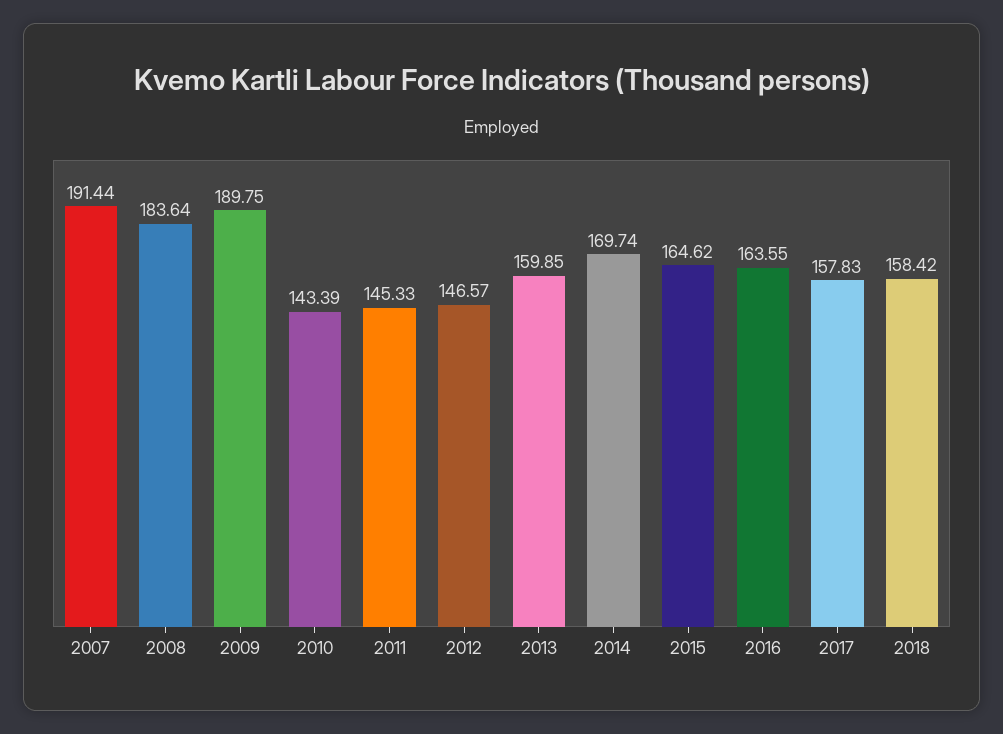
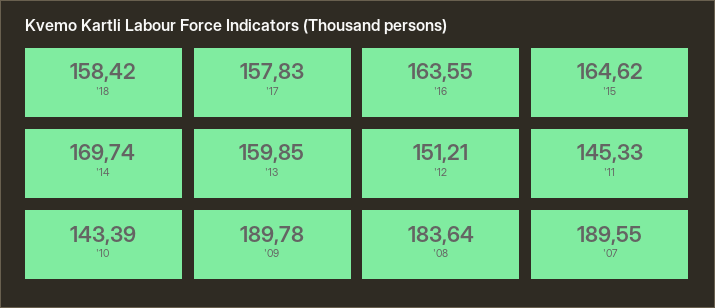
  {
-   "2007": 191.44,
+   "2007": 189.55,
    "2008": 183.64,
-   "2009": 189.75,
+   "2009": 189.78,
    "2010": 143.39,
    "2011": 145.33,
-   "2012": 146.57,
+   "2012": 151.21,
    "2013": 159.85,
    "2014": 169.74,
    "2015": 164.62,
    "2016": 163.55,
    "2017": 157.83,
    "2018": 158.42
  }

